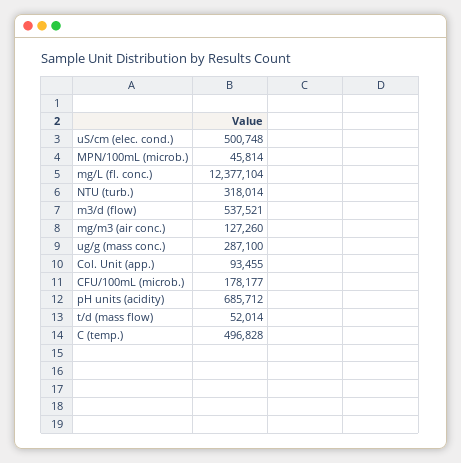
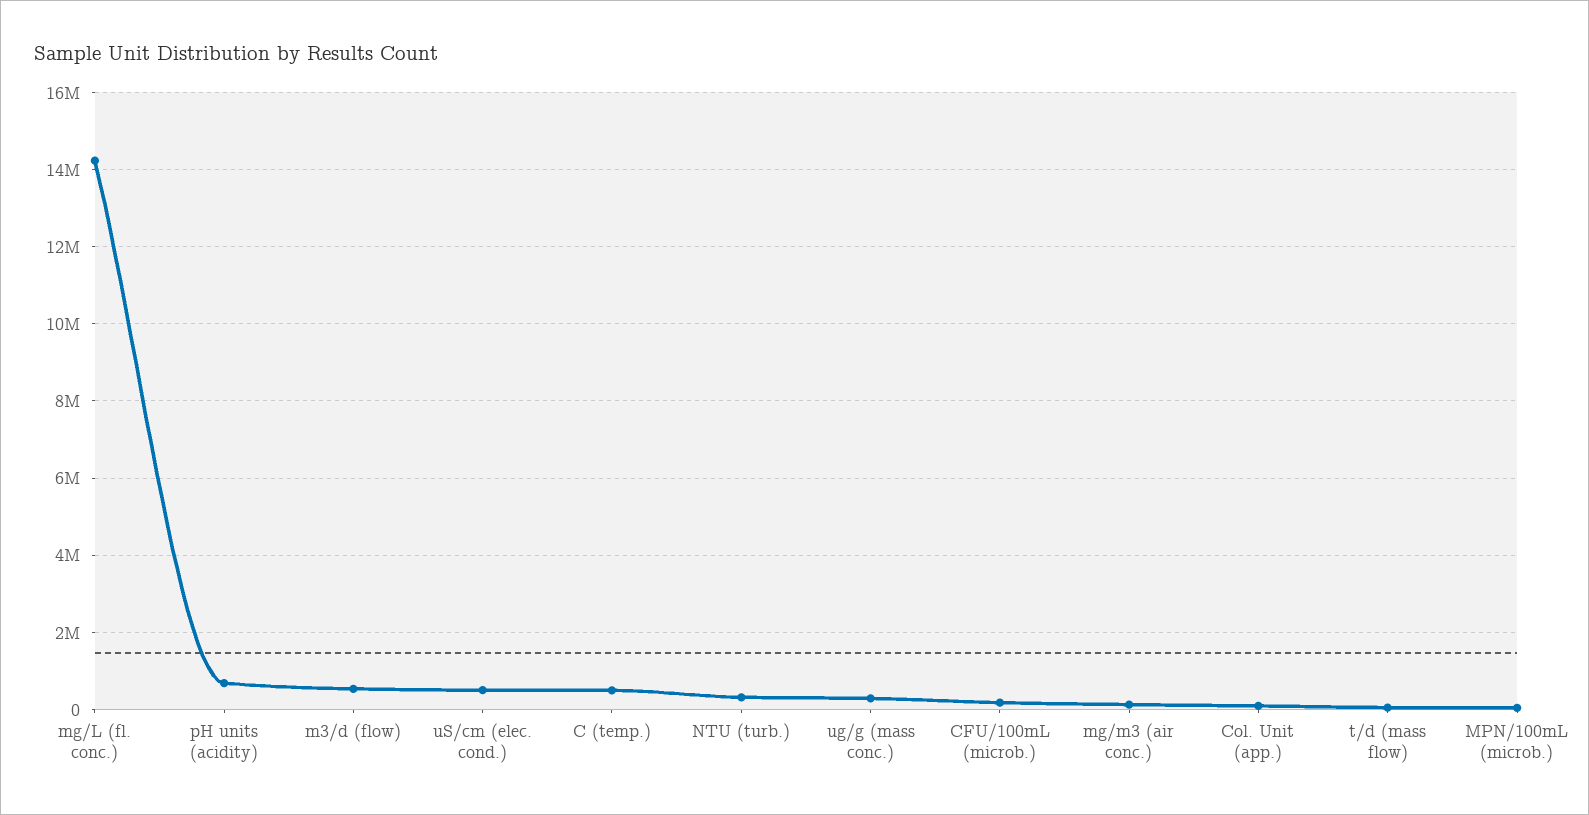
  {
    "uS/cm (elec. cond.)": 500748,
    "MPN/100mL (microb.)": 45814,
-   "mg/L (fl. conc.)": 12377104,
+   "mg/L (fl. conc.)": 14200000,
    "NTU (turb.)": 318014,
    "m3/d (flow)": 537521,
    "mg/m3 (air conc.)": 127260,
    "ug/g (mass conc.)": 287100,
    "Col. Unit (app.)": 93455,
    "CFU/100mL (microb.)": 178177,
    "pH units (acidity)": 685712,
    "t/d (mass flow)": 52014,
    "C (temp.)": 496828
  }

